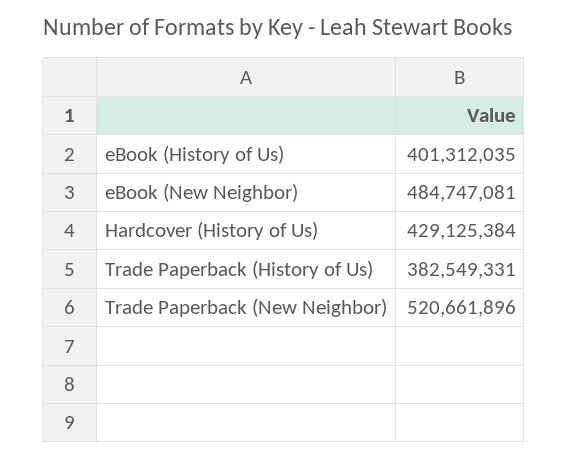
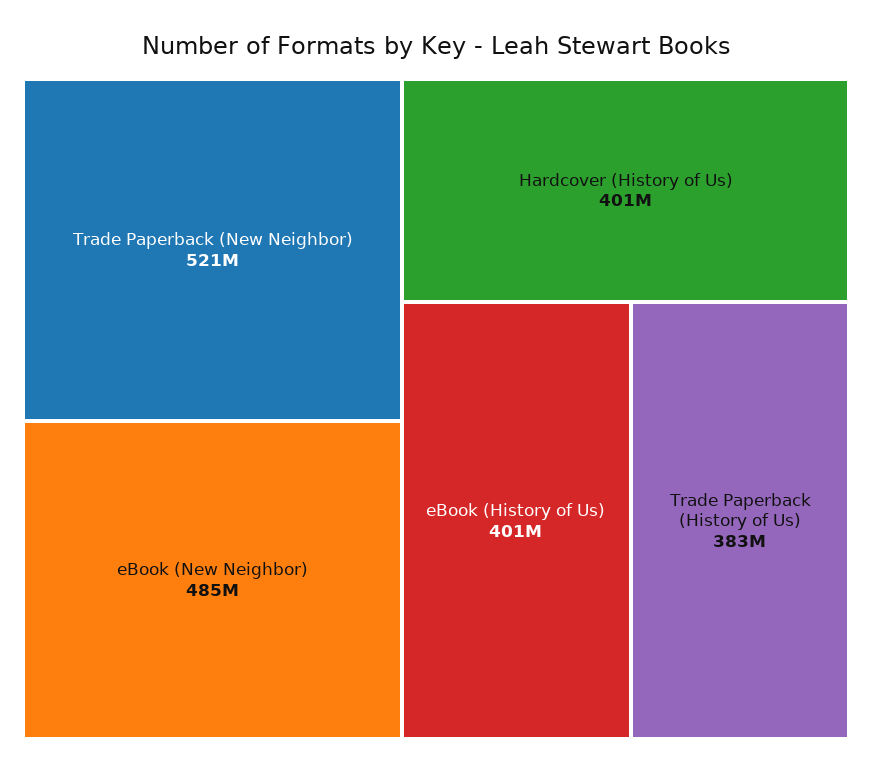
  {
    "eBook (History of Us)": 401312035,
    "eBook (New Neighbor)": 484747081,
-   "Hardcover (History of Us)": 429125384,
+   "Hardcover (History of Us)": 401000000,
    "Trade Paperback (History of Us)": 382549331,
    "Trade Paperback (New Neighbor)": 520661896
  }

